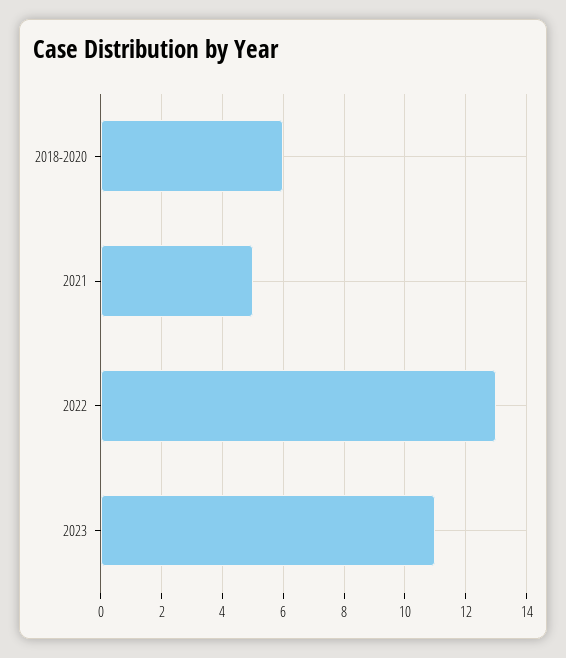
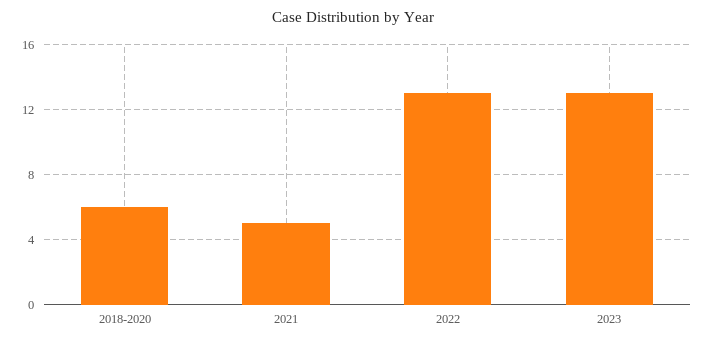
  {
    "2018-2020": 6,
    "2021": 5,
    "2022": 13,
-   "2023": 11
+   "2023": 13
  }

